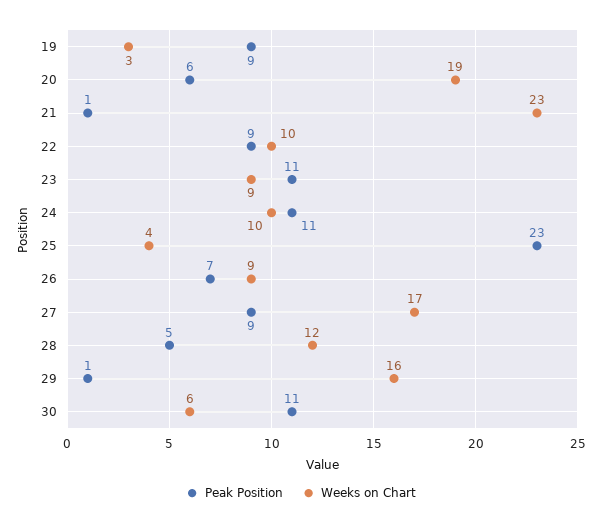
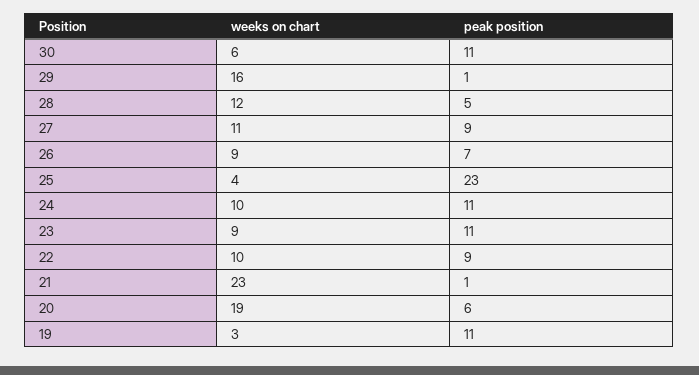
  {
    "Peak Position": {
-     "19": 9,
+     "19": 11,
      "20": 6,
      "21": 1,
      "22": 9,
      "23": 11,
      "24": 11,
      "25": 23,
      "26": 7,
      "27": 9,
      "28": 5,
      "29": 1,
      "30": 11
    },
    "Weeks on Chart": {
      "19": 3,
      "20": 19,
      "21": 23,
      "22": 10,
      "23": 9,
      "24": 10,
      "25": 4,
      "26": 9,
-     "27": 17,
+     "27": 11,
      "28": 12,
      "29": 16,
      "30": 6
    }
  }

